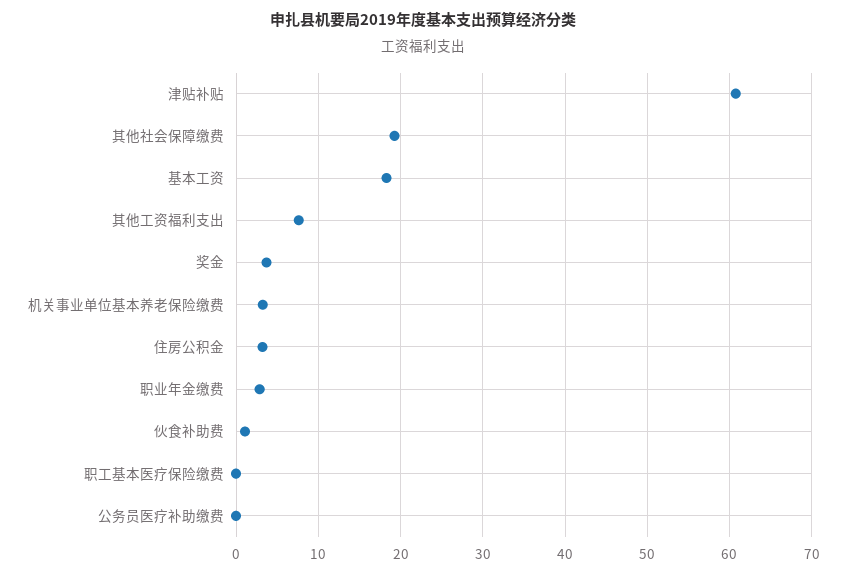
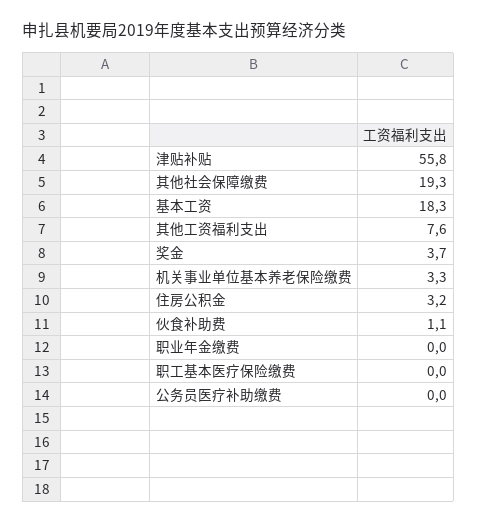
  {
-   "津贴补贴": 61,
+   "津贴补贴": 55.8,
    "其他社会保障缴费": 19.3,
    "基本工资": 18.3,
    "其他工资福利支出": 7.6,
    "奖金": 3.7,
    "机关事业单位基本养老保险缴费": 3.3,
    "住房公积金": 3.2,
-   "职业年金缴费": 3,
+   "职业年金缴费": 0,
    "伙食补助费": 1.1,
    "职工基本医疗保险缴费": 0,
    "公务员医疗补助缴费": 0
  }

